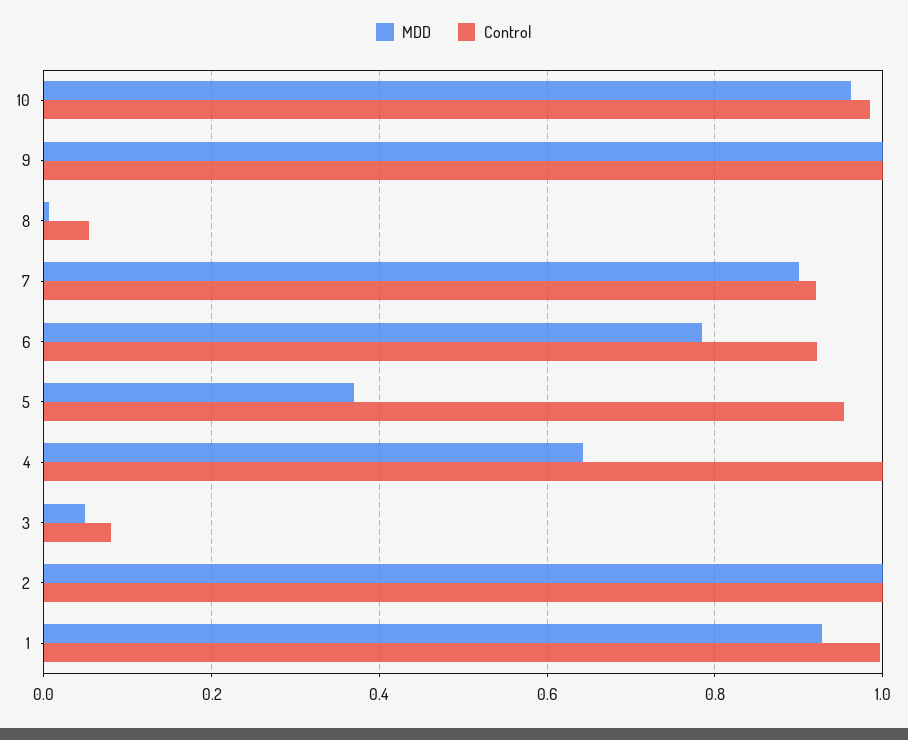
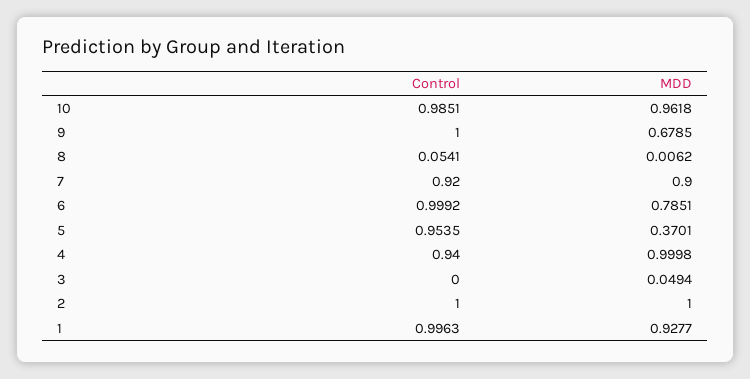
  {
    "MDD": {
      "10": 0.9618,
-     "9": 1,
+     "9": 0.6785,
      "8": 0.0062,
      "7": 0.9,
      "6": 0.7851,
      "5": 0.3701,
-     "4": 0.64,
+     "4": 0.9998,
      "3": 0.0494,
      "2": 1,
      "1": 0.9277
    },
    "Control": {
      "10": 0.9851,
      "9": 1,
      "8": 0.0541,
      "7": 0.92,
-     "6": 0.92,
+     "6": 0.9992,
      "5": 0.9535,
-     "4": 1,
+     "4": 0.94,
-     "3": 0.08,
+     "3": 0,
      "2": 1,
      "1": 0.9963
    }
  }

